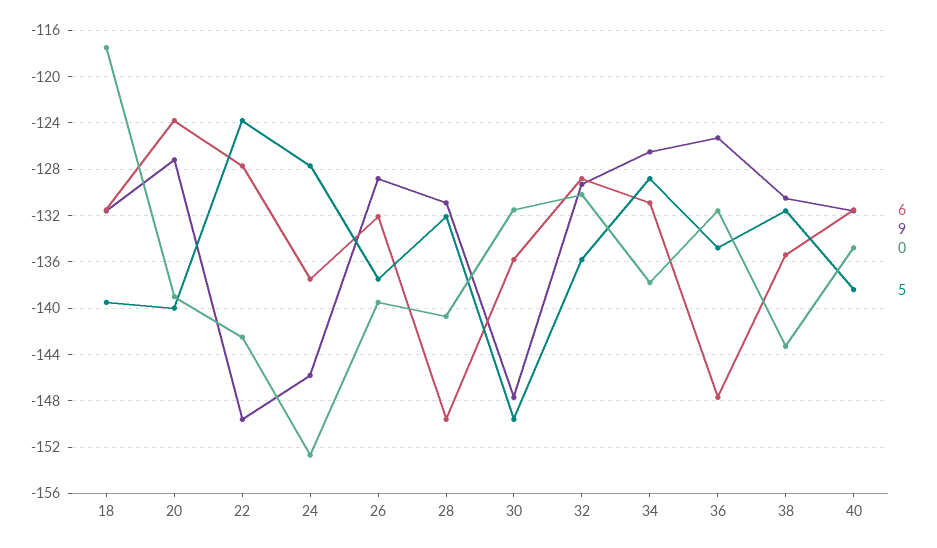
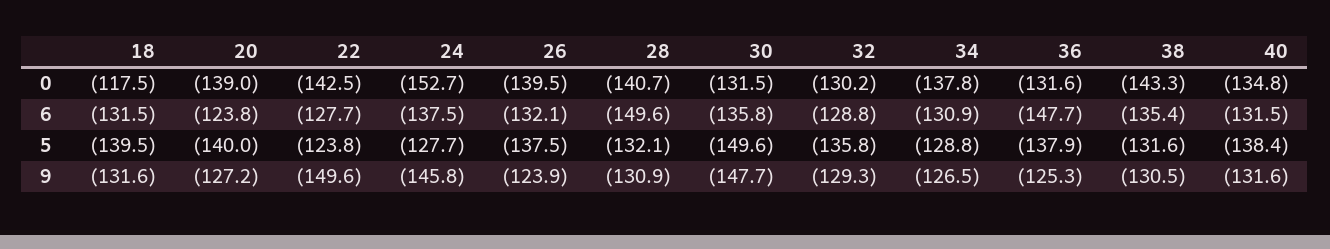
  {
    "6": {
      "18": -131.5,
      "20": -123.8,
      "22": -127.7,
      "24": -137.5,
      "26": -132.1,
      "28": -149.6,
      "30": -135.8,
      "32": -128.8,
      "34": -130.9,
      "36": -147.7,
      "38": -135.4,
      "40": -131.5
    },
    "9": {
      "18": -131.6,
      "20": -127.2,
      "22": -149.6,
      "24": -145.8,
-     "26": -129,
+     "26": -123.9,
      "28": -130.9,
      "30": -147.7,
      "32": -129.3,
      "34": -126.5,
      "36": -125.3,
      "38": -130.5,
      "40": -131.6
    },
    "0": {
      "18": -117.5,
      "20": -139,
      "22": -142.5,
      "24": -152.7,
      "26": -139.5,
      "28": -140.7,
      "30": -131.5,
      "32": -130.2,
      "34": -137.8,
      "36": -131.6,
      "38": -143.3,
      "40": -134.8
    },
    "5": {
      "18": -139.5,
      "20": -140,
      "22": -123.8,
      "24": -127.7,
      "26": -137.5,
      "28": -132.1,
      "30": -149.6,
      "32": -135.8,
      "34": -128.8,
-     "36": -135,
+     "36": -137.9,
      "38": -131.6,
      "40": -138.4
    }
  }

